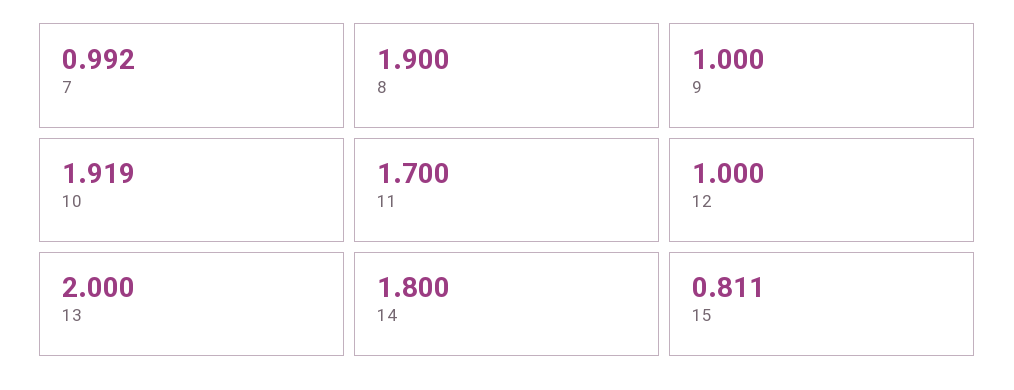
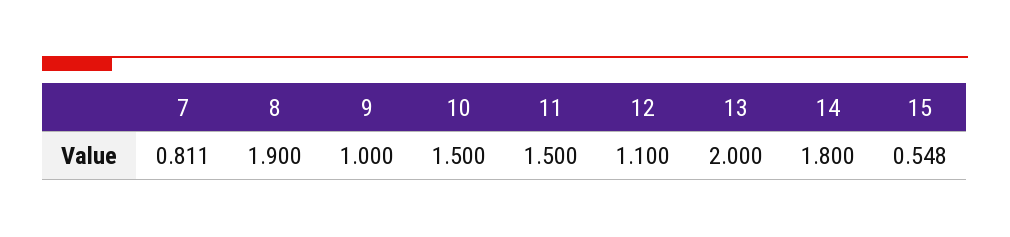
  {
-   "7": 0.992,
+   "7": 0.811,
    "8": 1.9,
    "9": 1,
-   "10": 1.919,
+   "10": 1.5,
-   "11": 1.7,
+   "11": 1.5,
-   "12": 1,
+   "12": 1.1,
    "13": 2,
    "14": 1.8,
-   "15": 0.811
+   "15": 0.548
  }

